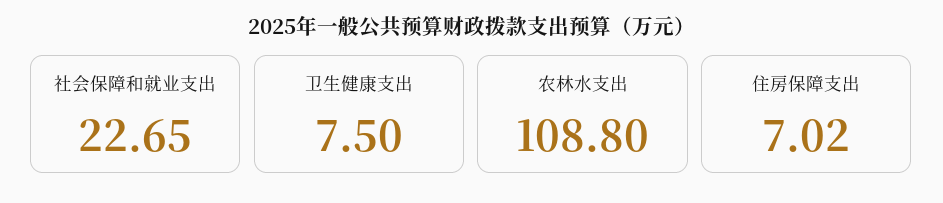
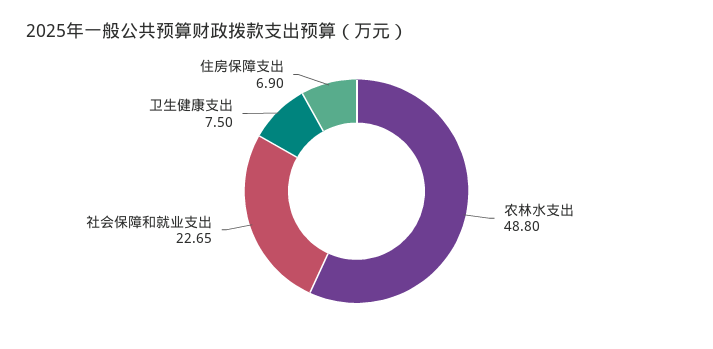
  {
    "社会保障和就业支出": 22.65,
    "卫生健康支出": 7.5,
-   "农林水支出": 108.8,
+   "农林水支出": 48.8,
-   "住房保障支出": 7.02
+   "住房保障支出": 6.9
  }

